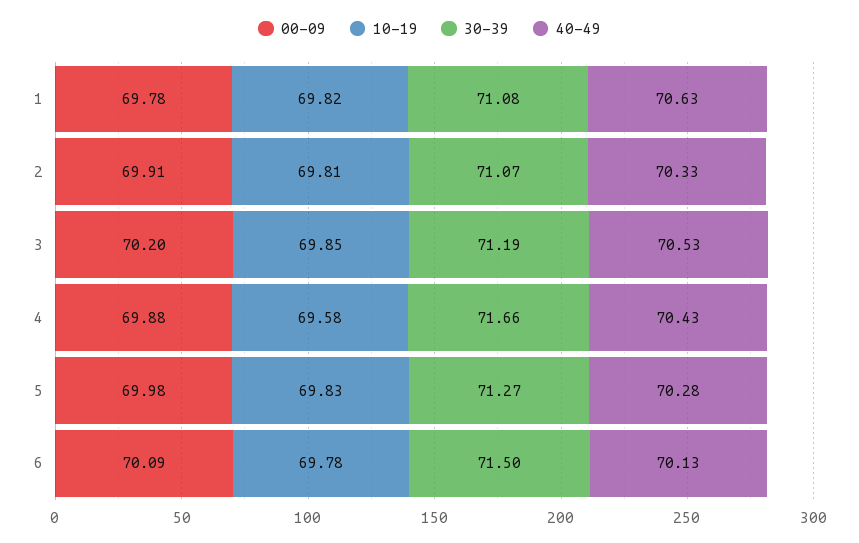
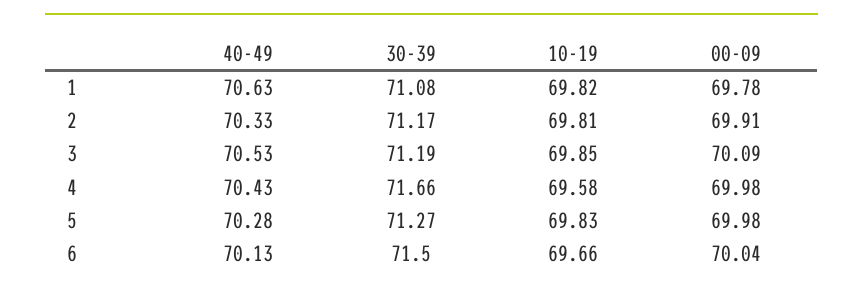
  {
    "00-09": {
      "1": 69.78,
      "2": 69.91,
-     "3": 70.2,
+     "3": 70.09,
-     "4": 69.88,
+     "4": 69.98,
      "5": 69.98,
-     "6": 70.09
+     "6": 70.04
    },
    "10-19": {
      "1": 69.82,
      "2": 69.81,
      "3": 69.85,
      "4": 69.58,
      "5": 69.83,
-     "6": 69.78
+     "6": 69.66
    },
    "30-39": {
      "1": 71.08,
-     "2": 71.07,
+     "2": 71.17,
      "3": 71.19,
      "4": 71.66,
      "5": 71.27,
      "6": 71.5
    },
    "40-49": {
      "1": 70.63,
      "2": 70.33,
      "3": 70.53,
      "4": 70.43,
      "5": 70.28,
      "6": 70.13
    }
  }

